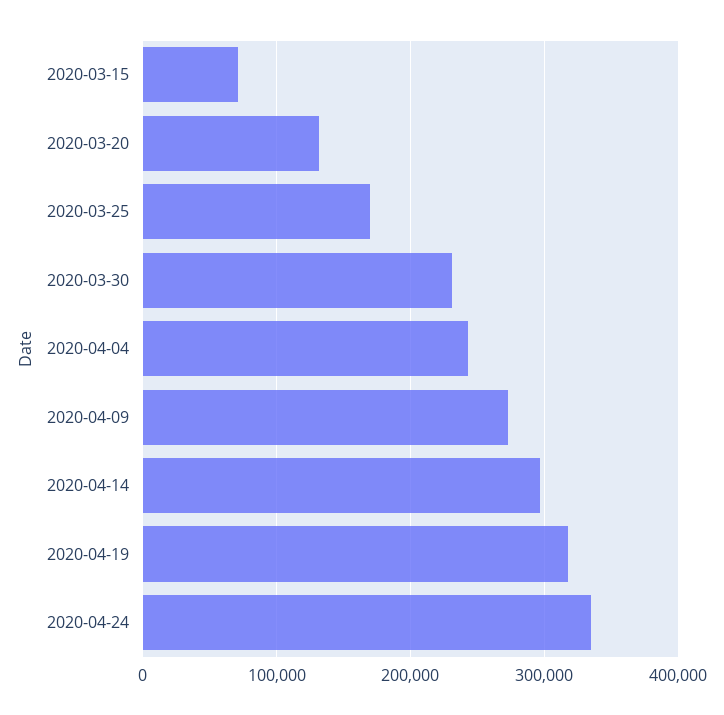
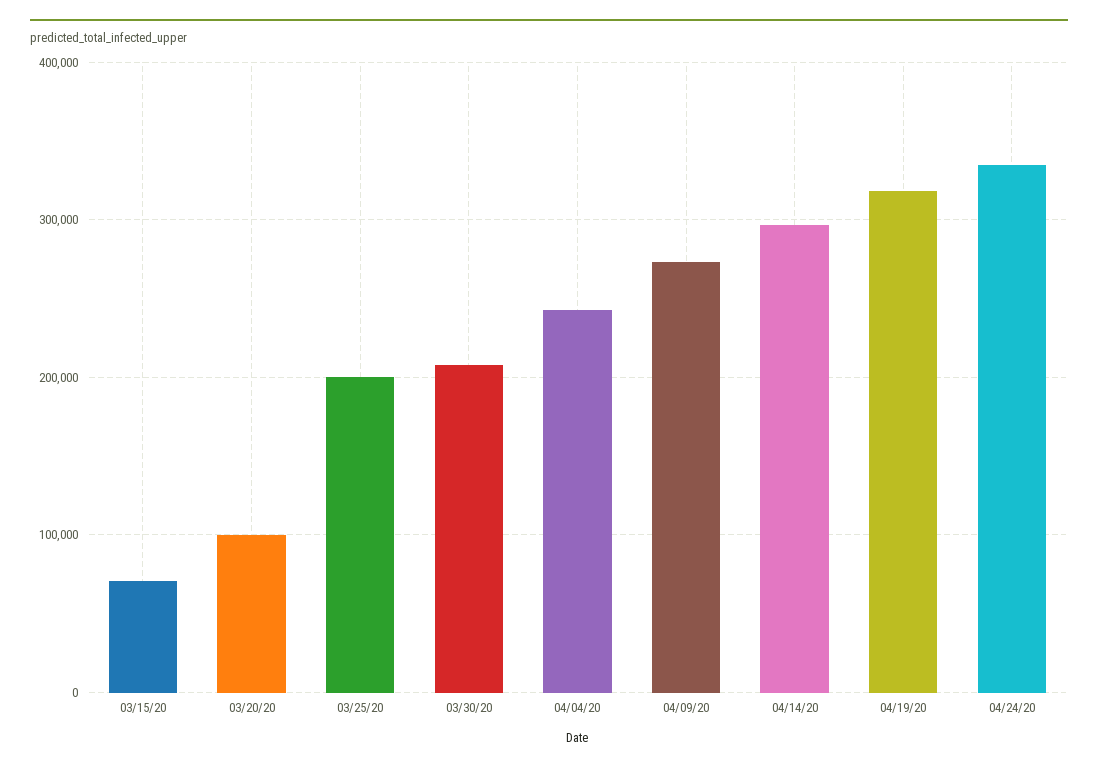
  {
    "2020-03-15": 70000,
-   "2020-03-20": 130000,
+   "2020-03-20": 100000,
-   "2020-03-25": 170000,
+   "2020-03-25": 200000,
-   "2020-03-30": 230000,
+   "2020-03-30": 210000,
    "2020-04-04": 240000,
    "2020-04-09": 270000,
    "2020-04-14": 300000,
    "2020-04-19": 320000,
    "2020-04-24": 340000
  }

